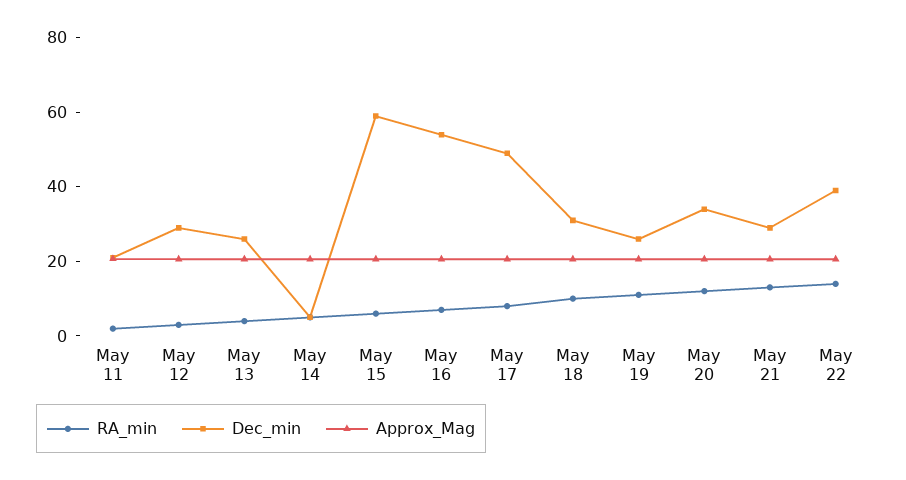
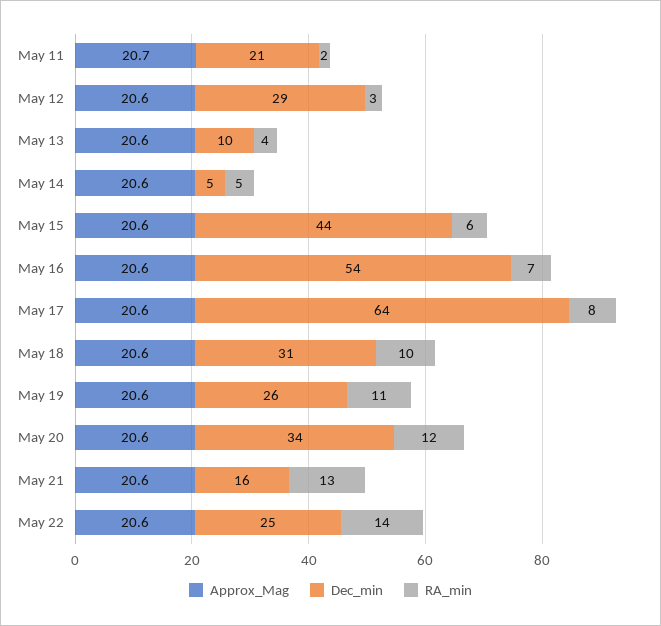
  {
    "RA_min": {
      "May 11": 2,
      "May 12": 3,
      "May 13": 4,
      "May 14": 5,
      "May 15": 6,
      "May 16": 7,
      "May 17": 8,
      "May 18": 10,
      "May 19": 11,
      "May 20": 12,
      "May 21": 13,
      "May 22": 14
    },
    "Dec_min": {
      "May 11": 21,
      "May 12": 29,
-     "May 13": 25,
+     "May 13": 10,
      "May 14": 5,
-     "May 15": 60,
+     "May 15": 44,
      "May 16": 54,
-     "May 17": 50,
+     "May 17": 64,
      "May 18": 31,
      "May 19": 26,
      "May 20": 34,
-     "May 21": 30,
+     "May 21": 16,
-     "May 22": 40
+     "May 22": 25
    },
    "Approx_Mag": {
      "May 11": 20.7,
      "May 12": 20.6,
      "May 13": 20.6,
      "May 14": 20.6,
      "May 15": 20.6,
      "May 16": 20.6,
      "May 17": 20.6,
      "May 18": 20.6,
      "May 19": 20.6,
      "May 20": 20.6,
      "May 21": 20.6,
      "May 22": 20.6
    }
  }

